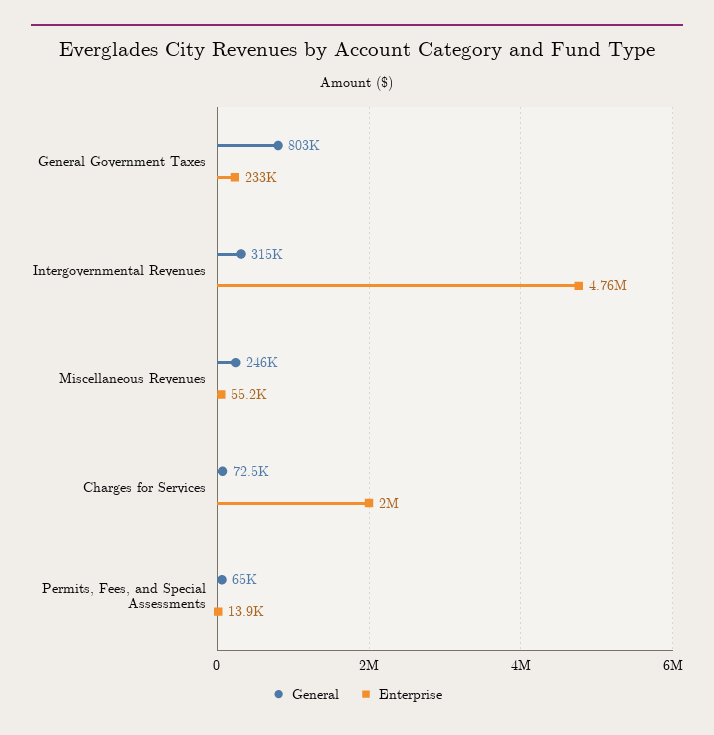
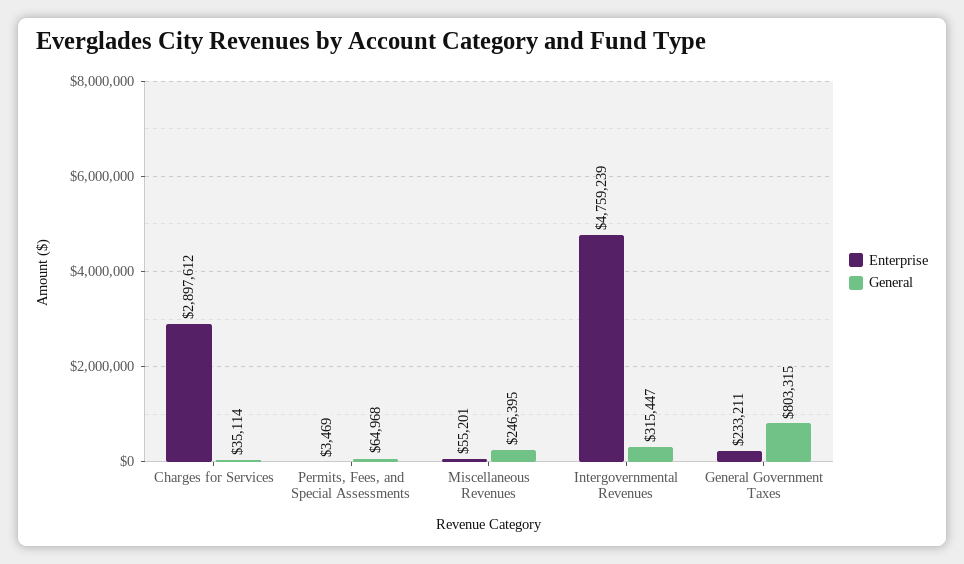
  {
    "General": {
      "General Government Taxes": 803315,
      "Intergovernmental Revenues": 315447,
      "Miscellaneous Revenues": 246395,
-     "Charges for Services": 72500,
+     "Charges for Services": 35114,
      "Permits, Fees, and Special Assessments": 64968
    },
    "Enterprise": {
      "General Government Taxes": 233211,
      "Intergovernmental Revenues": 4759239,
      "Miscellaneous Revenues": 55201,
-     "Charges for Services": 2000000,
+     "Charges for Services": 2897612,
-     "Permits, Fees, and Special Assessments": 13900
+     "Permits, Fees, and Special Assessments": 3469
    }
  }

